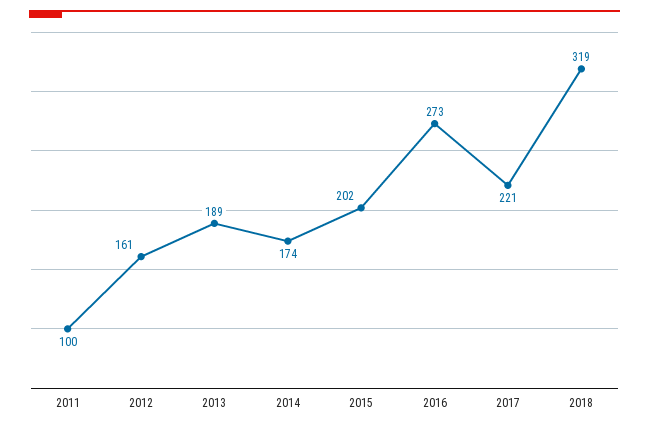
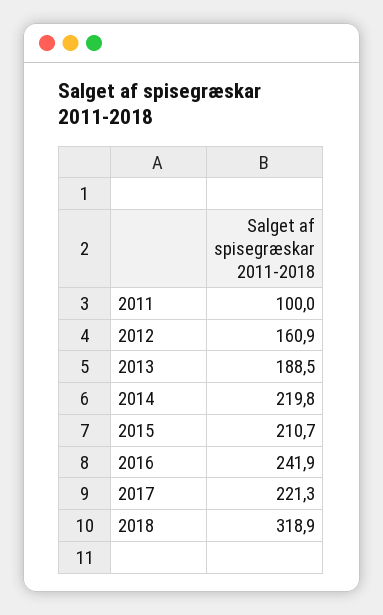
  {
    "2011": 100,
    "2012": 160.9,
    "2013": 188.5,
-   "2014": 174,
+   "2014": 219.8,
-   "2015": 202,
+   "2015": 210.7,
-   "2016": 273,
+   "2016": 241.9,
    "2017": 221.3,
    "2018": 318.9
  }

